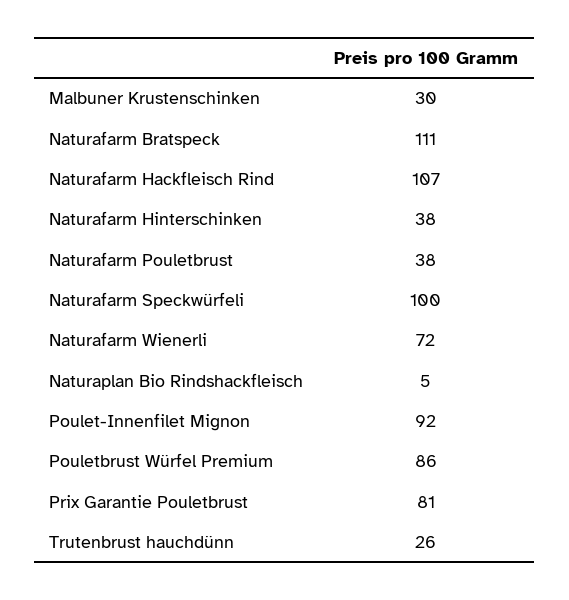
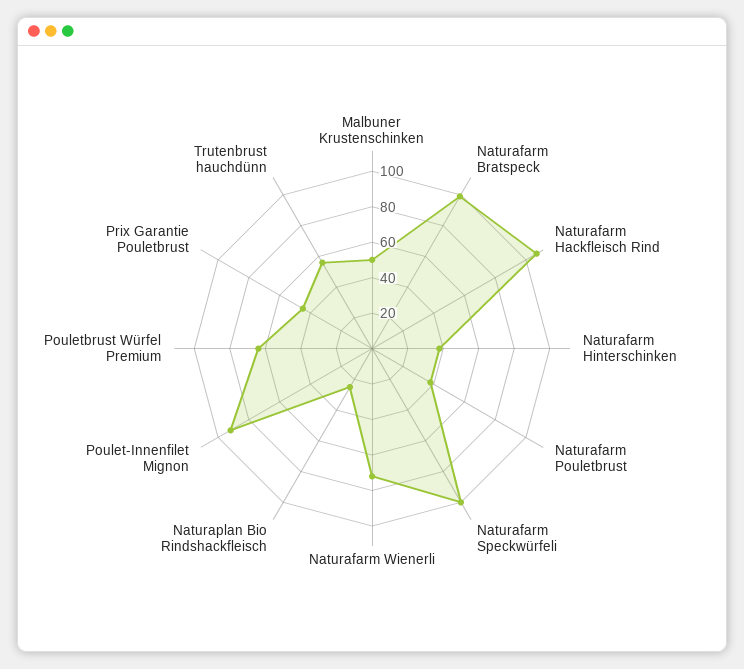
  {
-   "Malbuner Krustenschinken": 30,
+   "Malbuner Krustenschinken": 50,
-   "Naturafarm Bratspeck": 111,
+   "Naturafarm Bratspeck": 100,
    "Naturafarm Hackfleisch Rind": 107,
    "Naturafarm Hinterschinken": 38,
    "Naturafarm Pouletbrust": 38,
    "Naturafarm Speckwürfeli": 100,
    "Naturafarm Wienerli": 72,
-   "Naturaplan Bio Rindshackfleisch": 5,
+   "Naturaplan Bio Rindshackfleisch": 25,
    "Poulet-Innenfilet Mignon": 92,
-   "Pouletbrust Würfel Premium": 86,
+   "Pouletbrust Würfel Premium": 65,
-   "Prix Garantie Pouletbrust": 81,
+   "Prix Garantie Pouletbrust": 45,
-   "Trutenbrust hauchdünn": 26
+   "Trutenbrust hauchdünn": 55
  }

